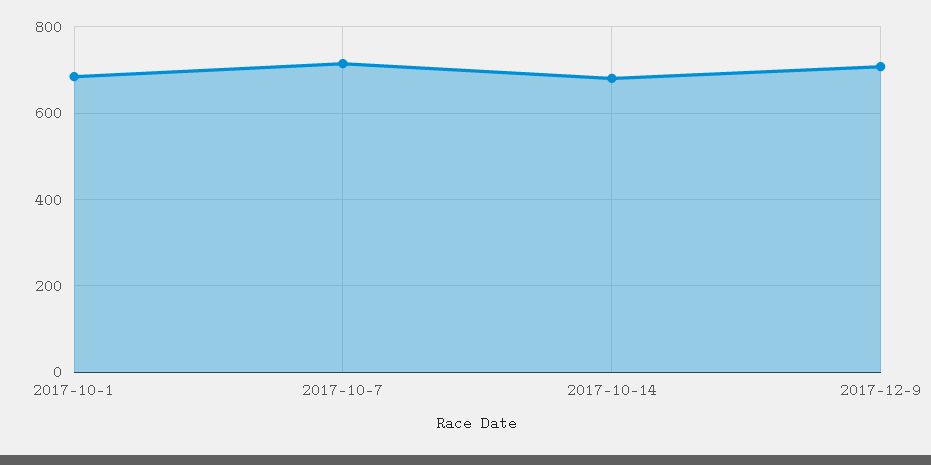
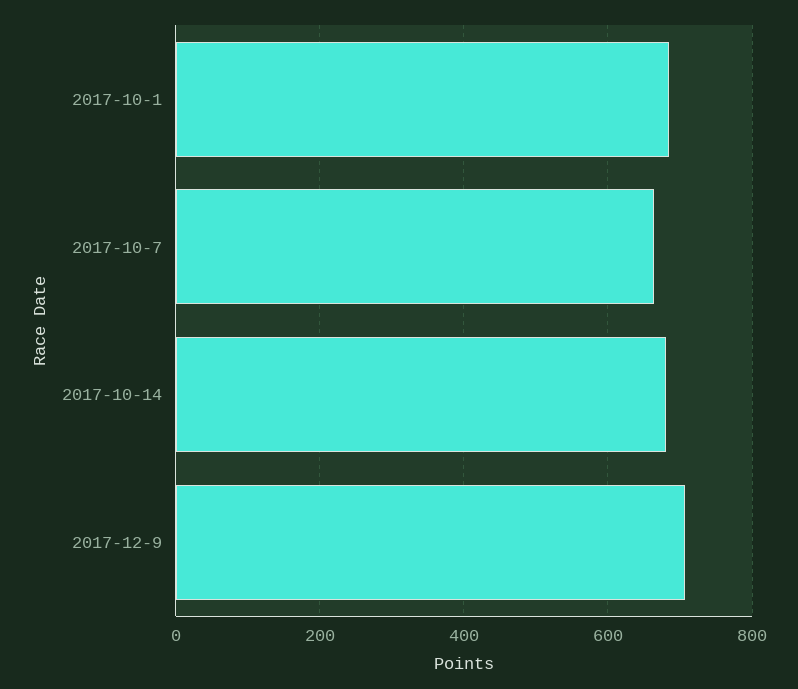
  {
    "2017-10-1": 680,
-   "2017-10-7": 720,
+   "2017-10-7": 660,
    "2017-10-14": 680,
    "2017-12-9": 700
  }

